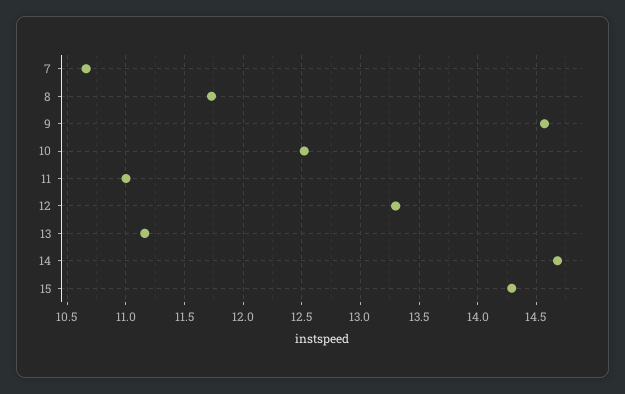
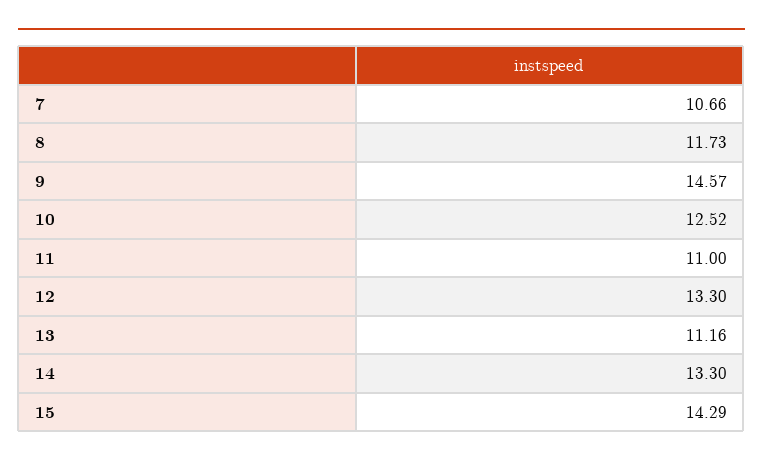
  {
    "7": 10.66,
    "8": 11.73,
    "9": 14.57,
    "10": 12.52,
    "11": 11,
    "12": 13.3,
    "13": 11.16,
-   "14": 14.7,
+   "14": 13.3,
    "15": 14.29
  }

